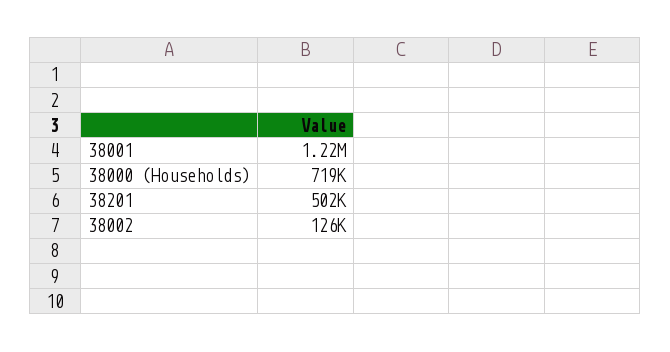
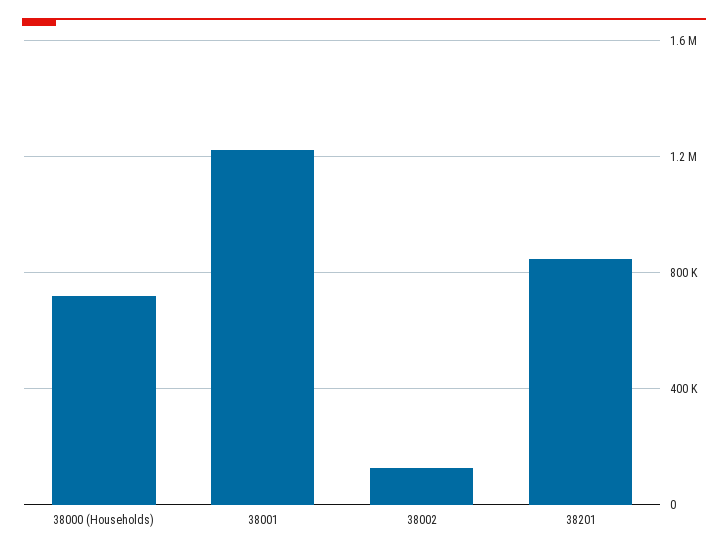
  {
    "38001": 1220000,
    "38000 (Households)": 719000,
-   "38201": 502000,
+   "38201": 850000,
    "38002": 126000
  }

